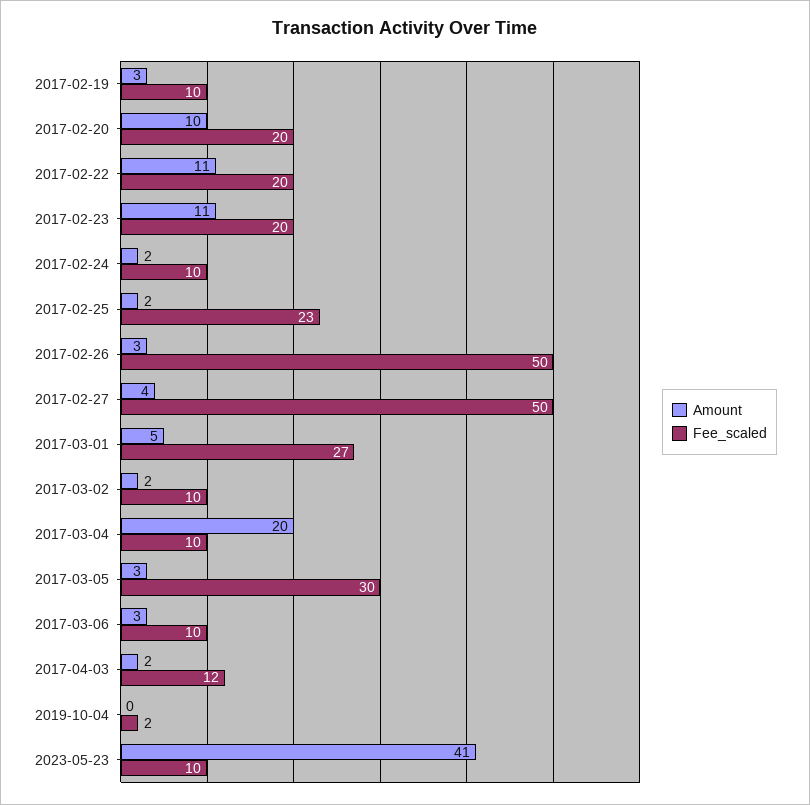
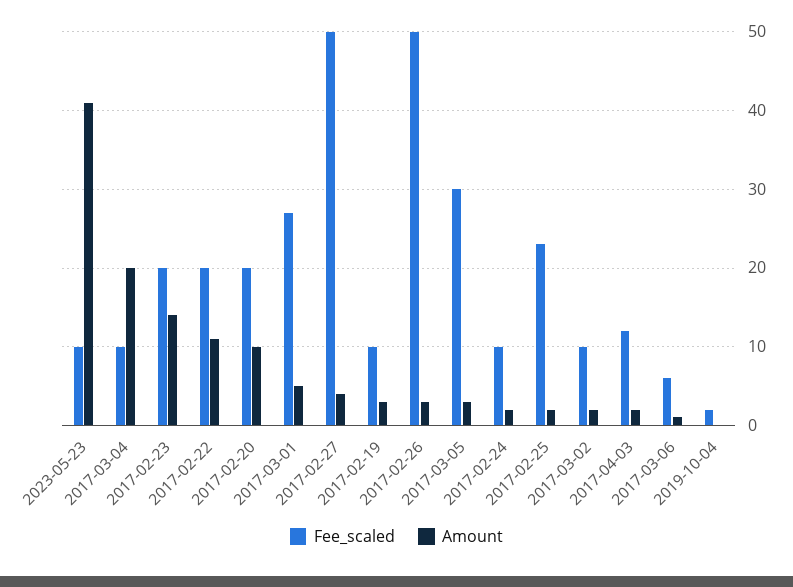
  {
    "Amount": {
      "2017-02-19": 3,
      "2017-02-20": 10,
      "2017-02-22": 11,
-     "2017-02-23": 11,
+     "2017-02-23": 14,
      "2017-02-24": 2,
      "2017-02-25": 2,
      "2017-02-26": 3,
      "2017-02-27": 4,
      "2017-03-01": 5,
      "2017-03-02": 2,
      "2017-03-04": 20,
      "2017-03-05": 3,
-     "2017-03-06": 3,
+     "2017-03-06": 1,
      "2017-04-03": 2,
      "2019-10-04": 0,
      "2023-05-23": 41
    },
    "Fee_scaled": {
      "2017-02-19": 10,
      "2017-02-20": 20,
      "2017-02-22": 20,
      "2017-02-23": 20,
      "2017-02-24": 10,
      "2017-02-25": 23,
      "2017-02-26": 50,
      "2017-02-27": 50,
      "2017-03-01": 27,
      "2017-03-02": 10,
      "2017-03-04": 10,
      "2017-03-05": 30,
-     "2017-03-06": 10,
+     "2017-03-06": 6,
      "2017-04-03": 12,
      "2019-10-04": 2,
      "2023-05-23": 10
    }
  }

